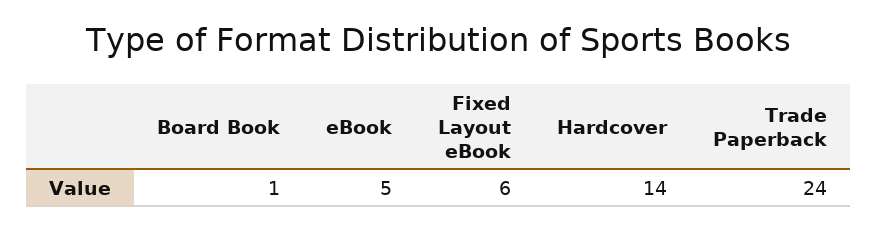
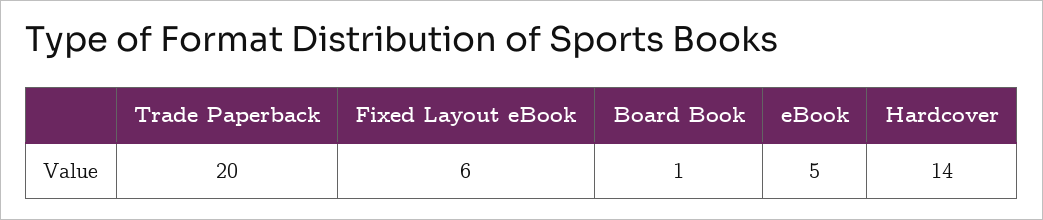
  {
    "Board Book": 1,
    "eBook": 5,
    "Fixed Layout eBook": 6,
    "Hardcover": 14,
-   "Trade Paperback": 24
+   "Trade Paperback": 20
  }

